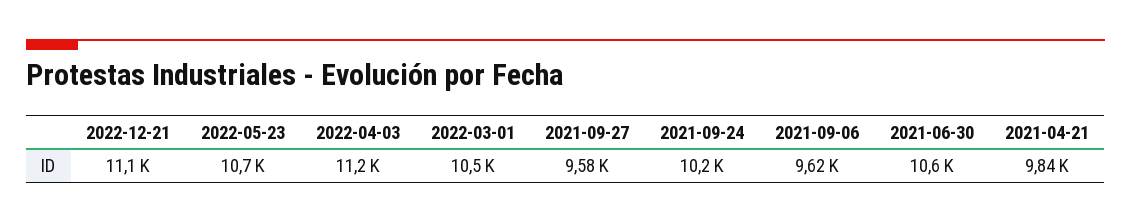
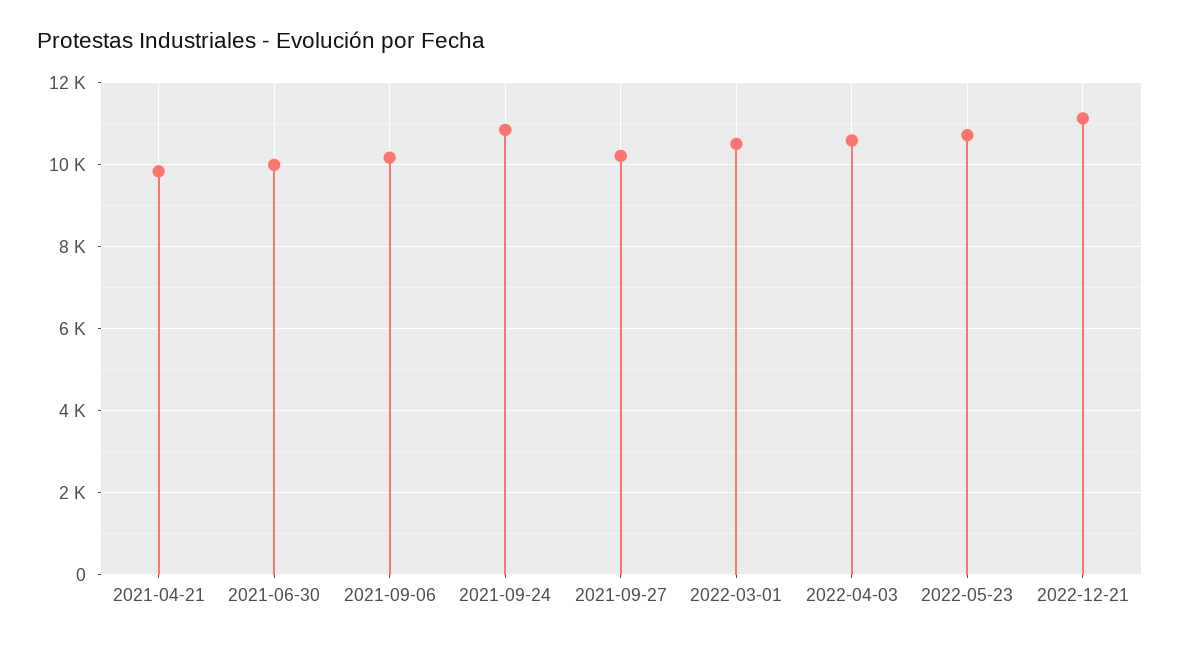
  {
    "2022-12-21": 11100,
    "2022-05-23": 10700,
-   "2022-04-03": 11200,
+   "2022-04-03": 10600,
    "2022-03-01": 10500,
-   "2021-09-27": 9580,
+   "2021-09-27": 10200,
-   "2021-09-24": 10200,
+   "2021-09-24": 10800,
-   "2021-09-06": 9620,
+   "2021-09-06": 10200,
-   "2021-06-30": 10600,
+   "2021-06-30": 10000,
    "2021-04-21": 9840
  }

